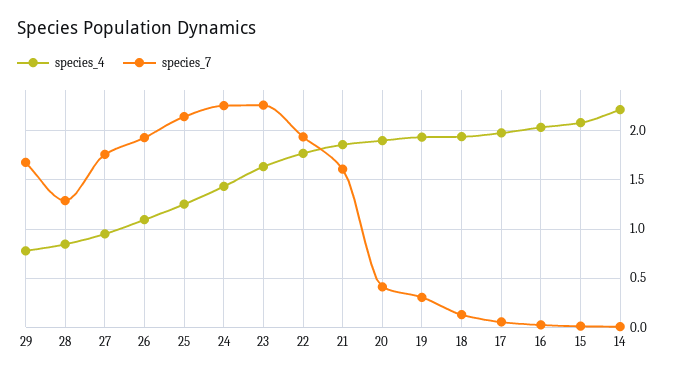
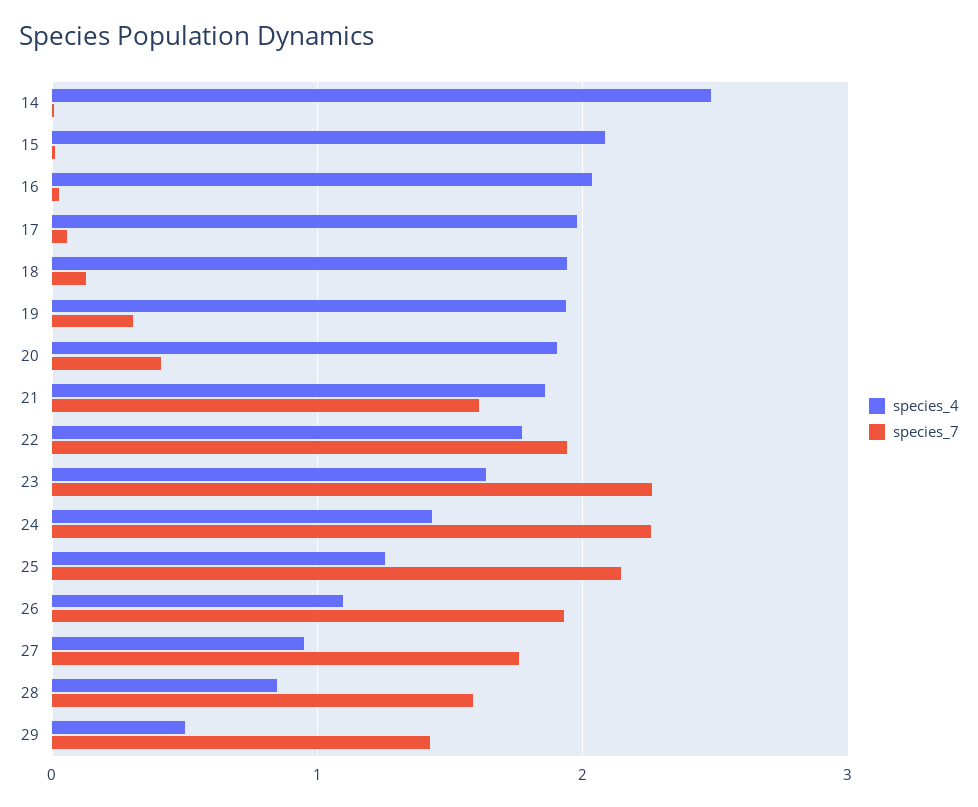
  {
    "species_4": {
-     "29": 0.8,
+     "29": 0.5,
      "28": 0.8,
      "27": 1,
      "26": 1.1,
      "25": 1.3,
      "24": 1.4,
      "23": 1.6,
      "22": 1.8,
      "21": 1.9,
      "20": 1.9,
      "19": 1.9,
      "18": 1.9,
      "17": 2,
      "16": 2,
      "15": 2.1,
-     "14": 2.2
+     "14": 2.5
    },
    "species_7": {
-     "29": 1.7,
+     "29": 1.4,
-     "28": 1.3,
+     "28": 1.6,
      "27": 1.8,
      "26": 1.9,
      "25": 2.1,
      "24": 2.3,
      "23": 2.3,
      "22": 1.9,
      "21": 1.6,
      "20": 0.4,
      "19": 0.3,
      "18": 0.1,
      "17": 0.1,
      "16": 0,
      "15": 0,
      "14": 0
    }
  }

